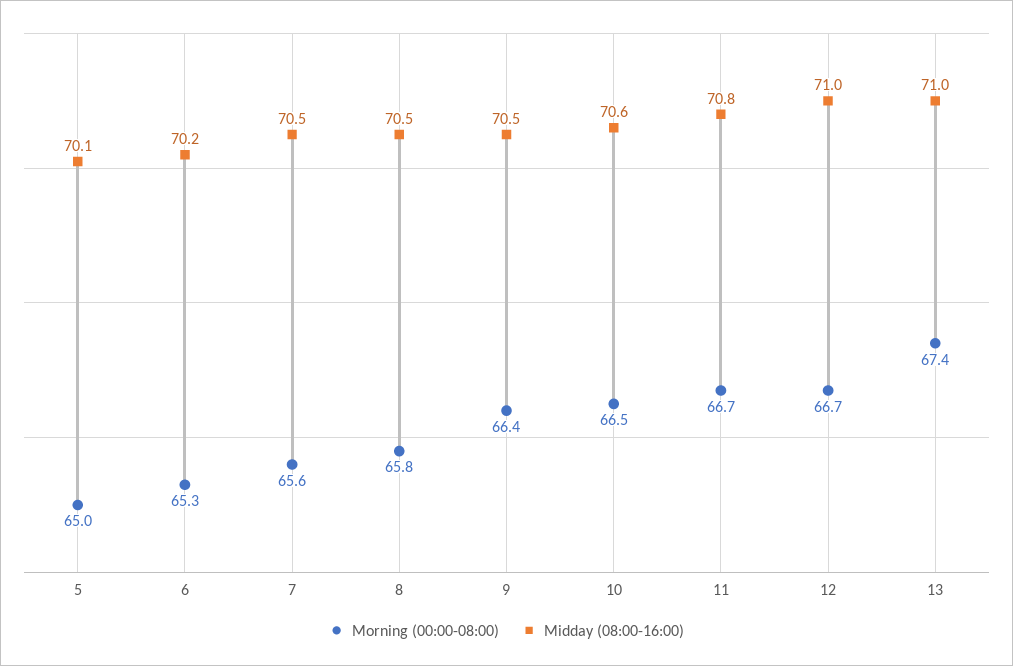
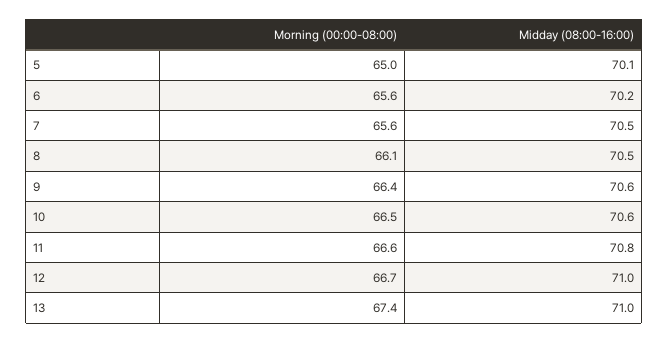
  {
    "Morning (00:00-08:00)": {
      "5": 65,
-     "6": 65.3,
+     "6": 65.6,
      "7": 65.6,
-     "8": 65.8,
+     "8": 66.1,
      "9": 66.4,
      "10": 66.5,
-     "11": 66.7,
+     "11": 66.6,
      "12": 66.7,
      "13": 67.4
    },
    "Midday (08:00-16:00)": {
      "5": 70.1,
      "6": 70.2,
      "7": 70.5,
      "8": 70.5,
-     "9": 70.5,
+     "9": 70.6,
      "10": 70.6,
      "11": 70.8,
      "12": 71,
      "13": 71
    }
  }

